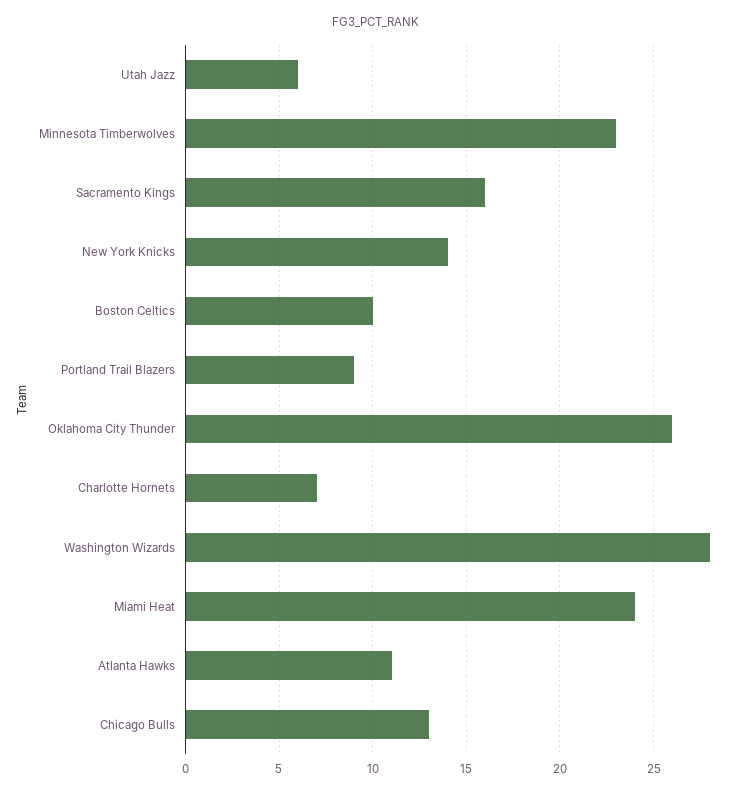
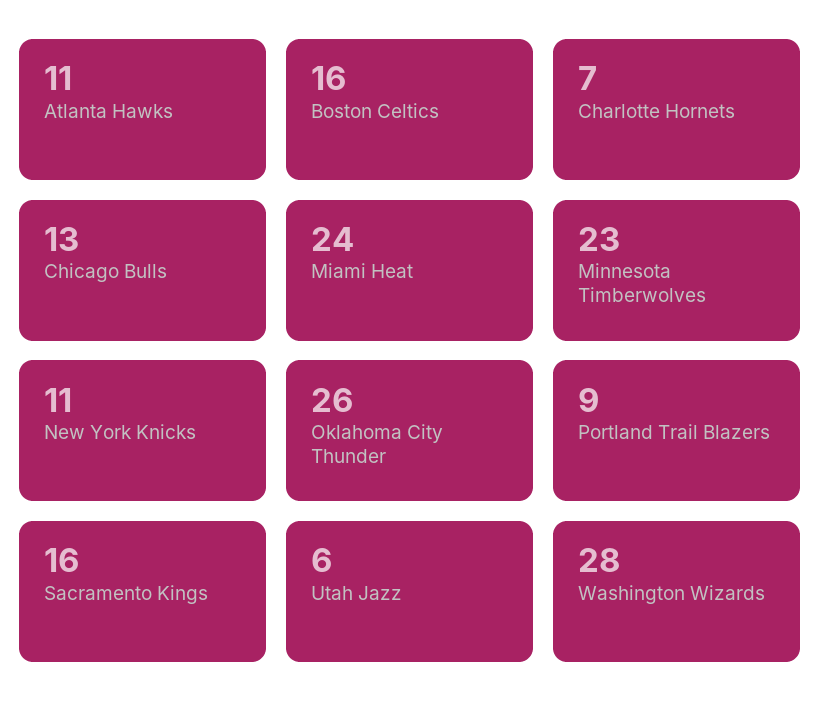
  {
    "Utah Jazz": 6,
    "Minnesota Timberwolves": 23,
    "Sacramento Kings": 16,
-   "New York Knicks": 14,
+   "New York Knicks": 11,
-   "Boston Celtics": 10,
+   "Boston Celtics": 16,
    "Portland Trail Blazers": 9,
    "Oklahoma City Thunder": 26,
    "Charlotte Hornets": 7,
    "Washington Wizards": 28,
    "Miami Heat": 24,
    "Atlanta Hawks": 11,
    "Chicago Bulls": 13
  }

